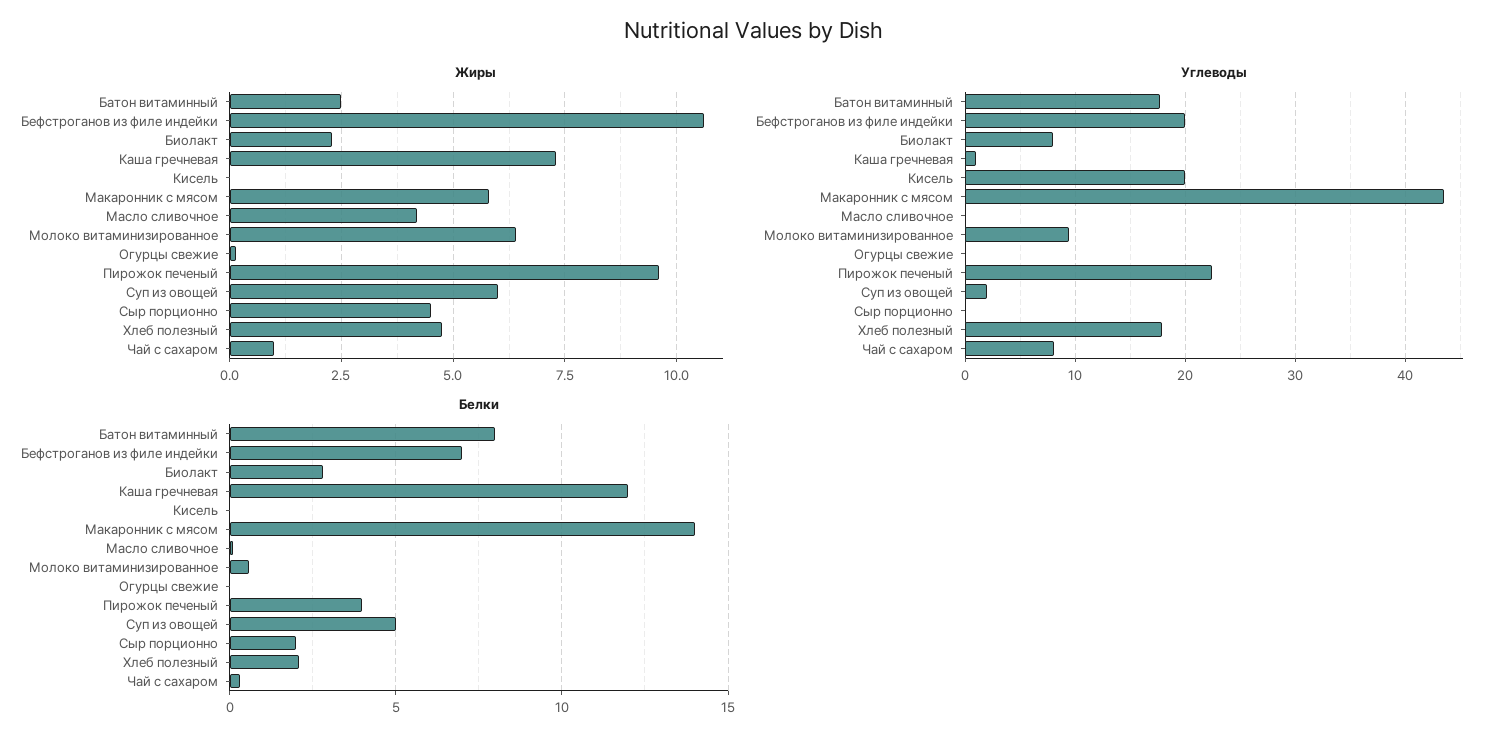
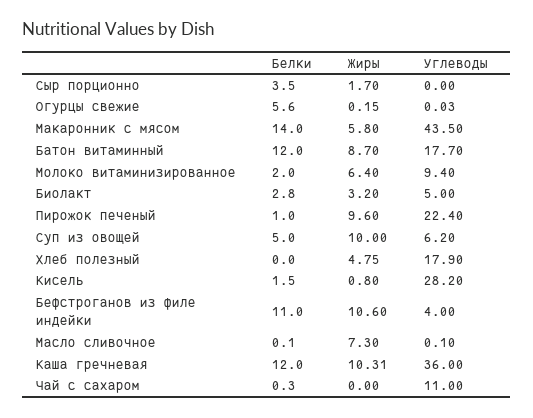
  {
    "Жиры": {
-     "Батон витаминный": 2.5,
+     "Батон витаминный": 8.7,
      "Бефстроганов из филе индейки": 10.6,
-     "Биолакт": 2.25,
+     "Биолакт": 3.2,
-     "Каша гречневая": 7.25,
+     "Каша гречневая": 10.31,
-     "Кисель": 0,
+     "Кисель": 0.8,
      "Макаронник с мясом": 5.8,
-     "Масло сливочное": 4.25,
+     "Масло сливочное": 7.3,
      "Молоко витаминизированное": 6.4,
      "Огурцы свежие": 0.15,
      "Пирожок печеный": 9.6,
-     "Суп из овощей": 6,
+     "Суп из овощей": 10,
-     "Сыр порционно": 4.5,
+     "Сыр порционно": 1.7,
      "Хлеб полезный": 4.75,
-     "Чай с сахаром": 1
+     "Чай с сахаром": 0
    },
    "Углеводы": {
      "Батон витаминный": 17.7,
-     "Бефстроганов из филе индейки": 20,
+     "Бефстроганов из филе индейки": 4,
-     "Биолакт": 8,
+     "Биолакт": 5,
-     "Каша гречневая": 1,
+     "Каша гречневая": 36,
-     "Кисель": 20,
+     "Кисель": 28.2,
      "Макаронник с мясом": 43.5,
      "Масло сливочное": 0.1,
      "Молоко витаминизированное": 9.4,
      "Огурцы свежие": 0.03,
      "Пирожок печеный": 22.4,
-     "Суп из овощей": 2,
+     "Суп из овощей": 6.2,
      "Сыр порционно": 0,
      "Хлеб полезный": 17.9,
-     "Чай с сахаром": 8
+     "Чай с сахаром": 11
    },
    "Белки": {
-     "Батон витаминный": 8,
+     "Батон витаминный": 12,
-     "Бефстроганов из филе индейки": 7,
+     "Бефстроганов из филе индейки": 11,
      "Биолакт": 2.8,
      "Каша гречневая": 12,
-     "Кисель": 0,
+     "Кисель": 1.5,
      "Макаронник с мясом": 14,
      "Масло сливочное": 0.1,
-     "Молоко витаминизированное": 0.5,
+     "Молоко витаминизированное": 2,
-     "Огурцы свежие": 0,
+     "Огурцы свежие": 5.6,
-     "Пирожок печеный": 4,
+     "Пирожок печеный": 1,
      "Суп из овощей": 5,
-     "Сыр порционно": 2,
+     "Сыр порционно": 3.5,
-     "Хлеб полезный": 2,
+     "Хлеб полезный": 0,
      "Чай с сахаром": 0.3
    }
  }

